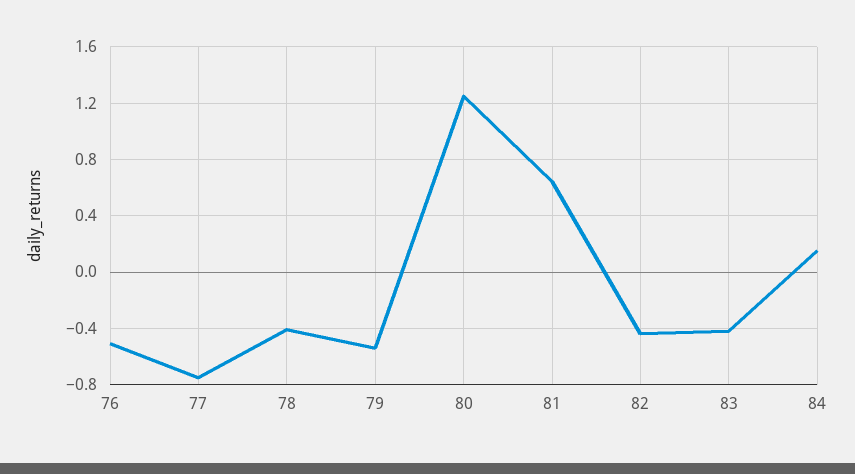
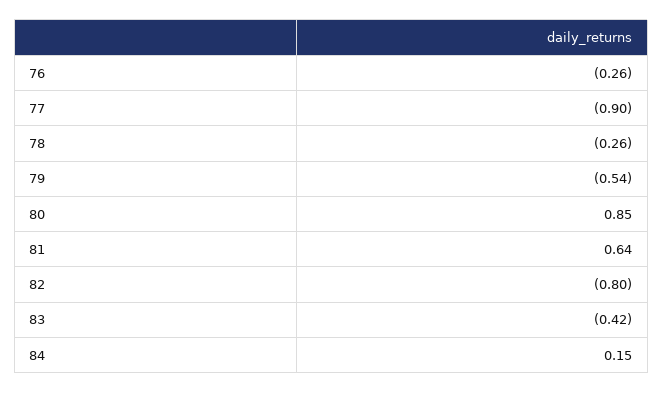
  {
-   "76": -0.5,
+   "76": -0.26,
-   "77": -0.75,
+   "77": -0.9,
-   "78": -0.4,
+   "78": -0.26,
    "79": -0.54,
-   "80": 1.25,
+   "80": 0.85,
    "81": 0.64,
-   "82": -0.45,
+   "82": -0.8,
    "83": -0.42,
    "84": 0.15
  }

